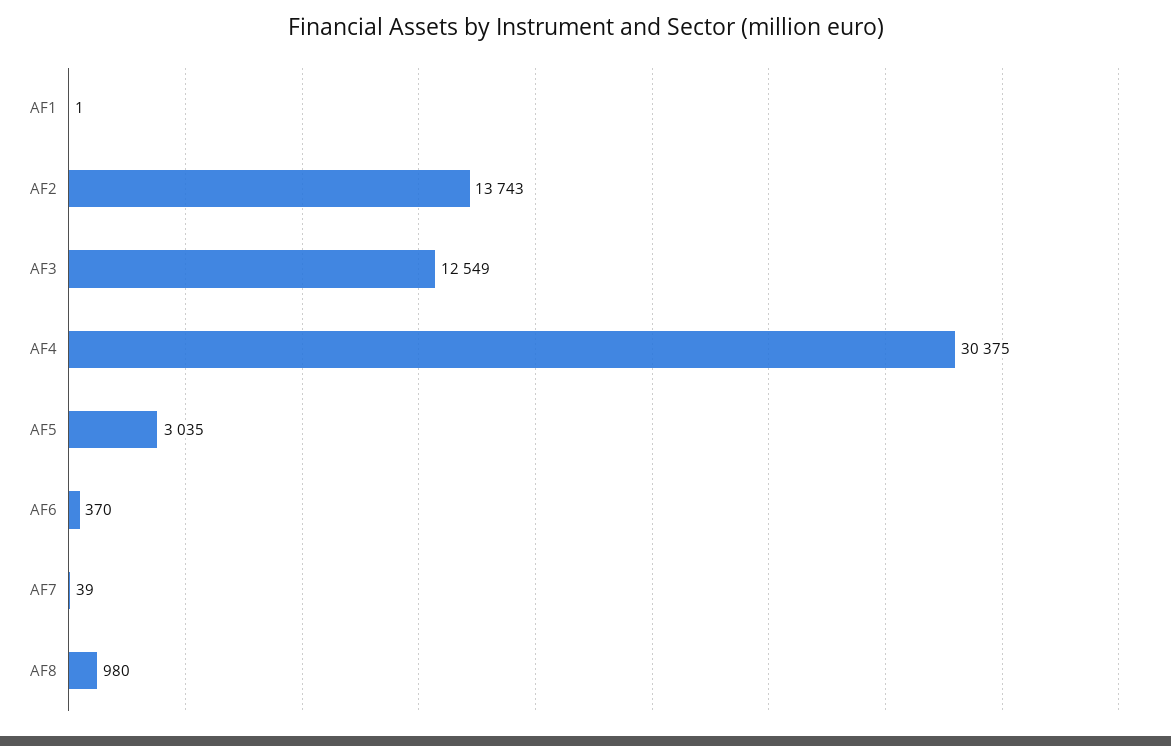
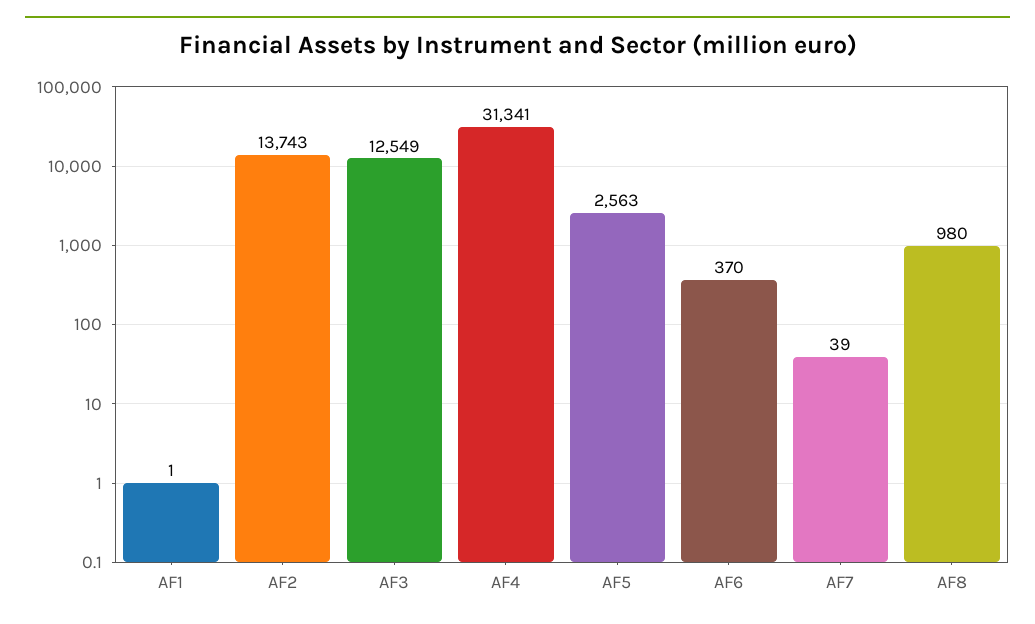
  {
    "AF1": 1,
    "AF2": 13743,
    "AF3": 12549,
-   "AF4": 30375,
+   "AF4": 31341,
-   "AF5": 3035,
+   "AF5": 2563,
    "AF6": 370,
    "AF7": 39,
    "AF8": 980
  }

